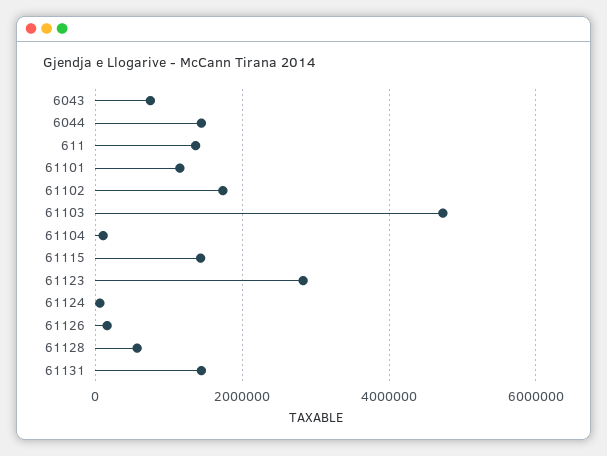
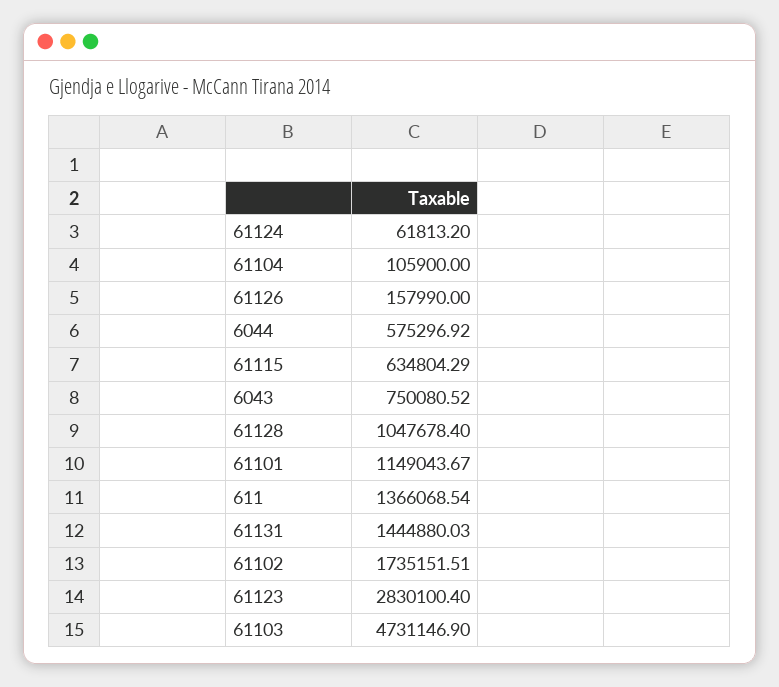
  {
    "6043": 750080.52,
-   "6044": 1400000,
+   "6044": 575296.92,
    "611": 1366068.54,
    "61101": 1149043.67,
    "61102": 1735151.51,
    "61103": 4731146.9,
    "61104": 105900,
-   "61115": 1400000,
+   "61115": 634804.29,
    "61123": 2830100.4,
    "61124": 61813.2,
    "61126": 157990,
-   "61128": 600000,
+   "61128": 1047678.4,
    "61131": 1444880.03
  }

